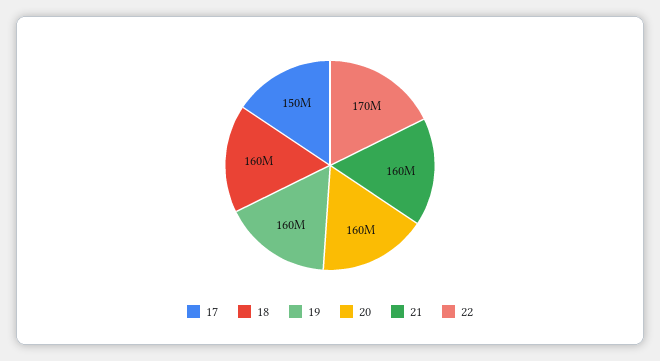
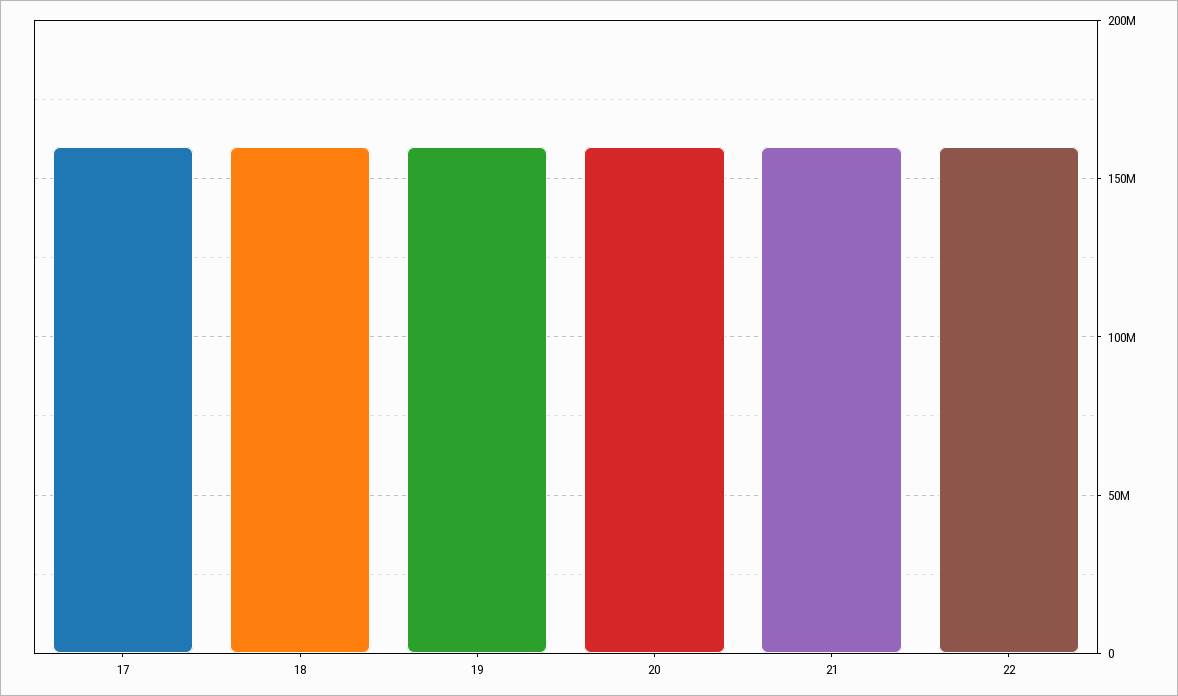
  {
-   "17": 150000000,
+   "17": 160000000,
    "18": 160000000,
    "19": 160000000,
    "20": 160000000,
    "21": 160000000,
-   "22": 170000000
+   "22": 160000000
  }

